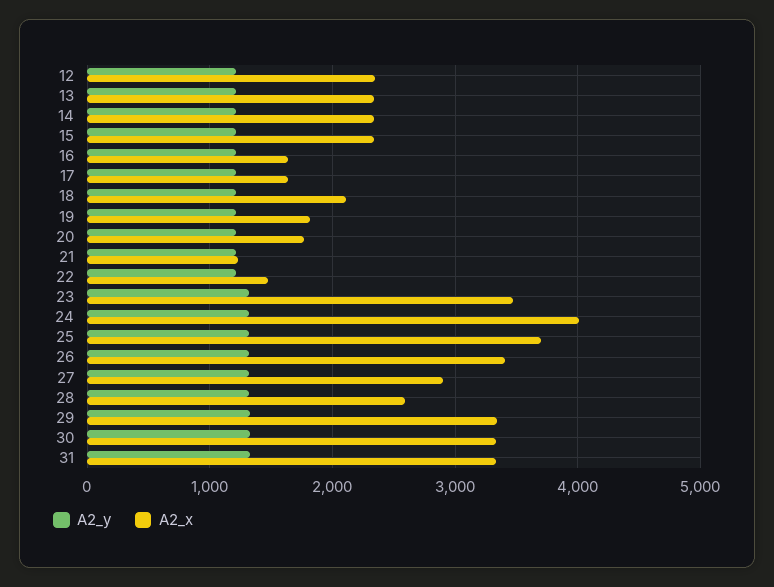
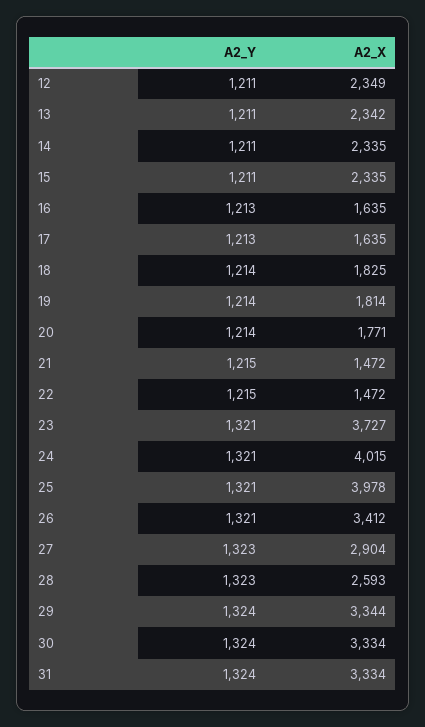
  {
    "A2_y": {
      "12": 1211,
      "13": 1211,
      "14": 1211,
      "15": 1211,
      "16": 1213,
      "17": 1213,
      "18": 1214,
      "19": 1214,
      "20": 1214,
      "21": 1215,
      "22": 1215,
      "23": 1321,
      "24": 1321,
      "25": 1321,
      "26": 1321,
      "27": 1323,
      "28": 1323,
      "29": 1324,
      "30": 1324,
      "31": 1324
    },
    "A2_x": {
      "12": 2349,
      "13": 2342,
      "14": 2335,
      "15": 2335,
      "16": 1635,
      "17": 1635,
-     "18": 2100,
+     "18": 1825,
      "19": 1814,
      "20": 1771,
-     "21": 1200,
+     "21": 1472,
      "22": 1472,
-     "23": 3500,
+     "23": 3727,
      "24": 4015,
-     "25": 3700,
+     "25": 3978,
      "26": 3412,
      "27": 2904,
      "28": 2593,
      "29": 3344,
      "30": 3334,
      "31": 3334
    }
  }

